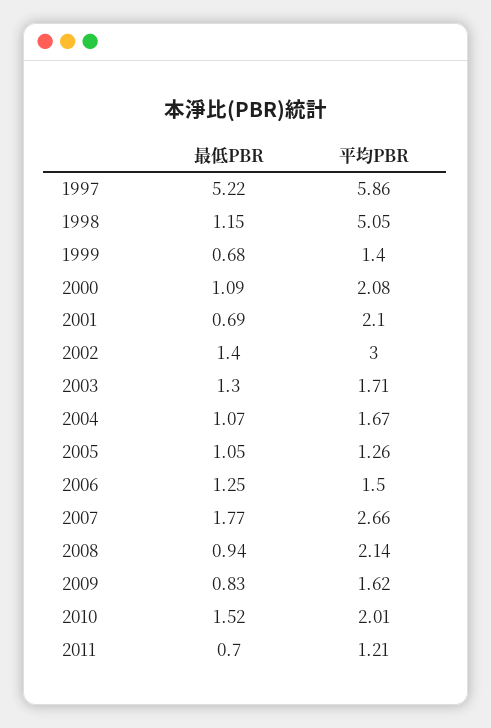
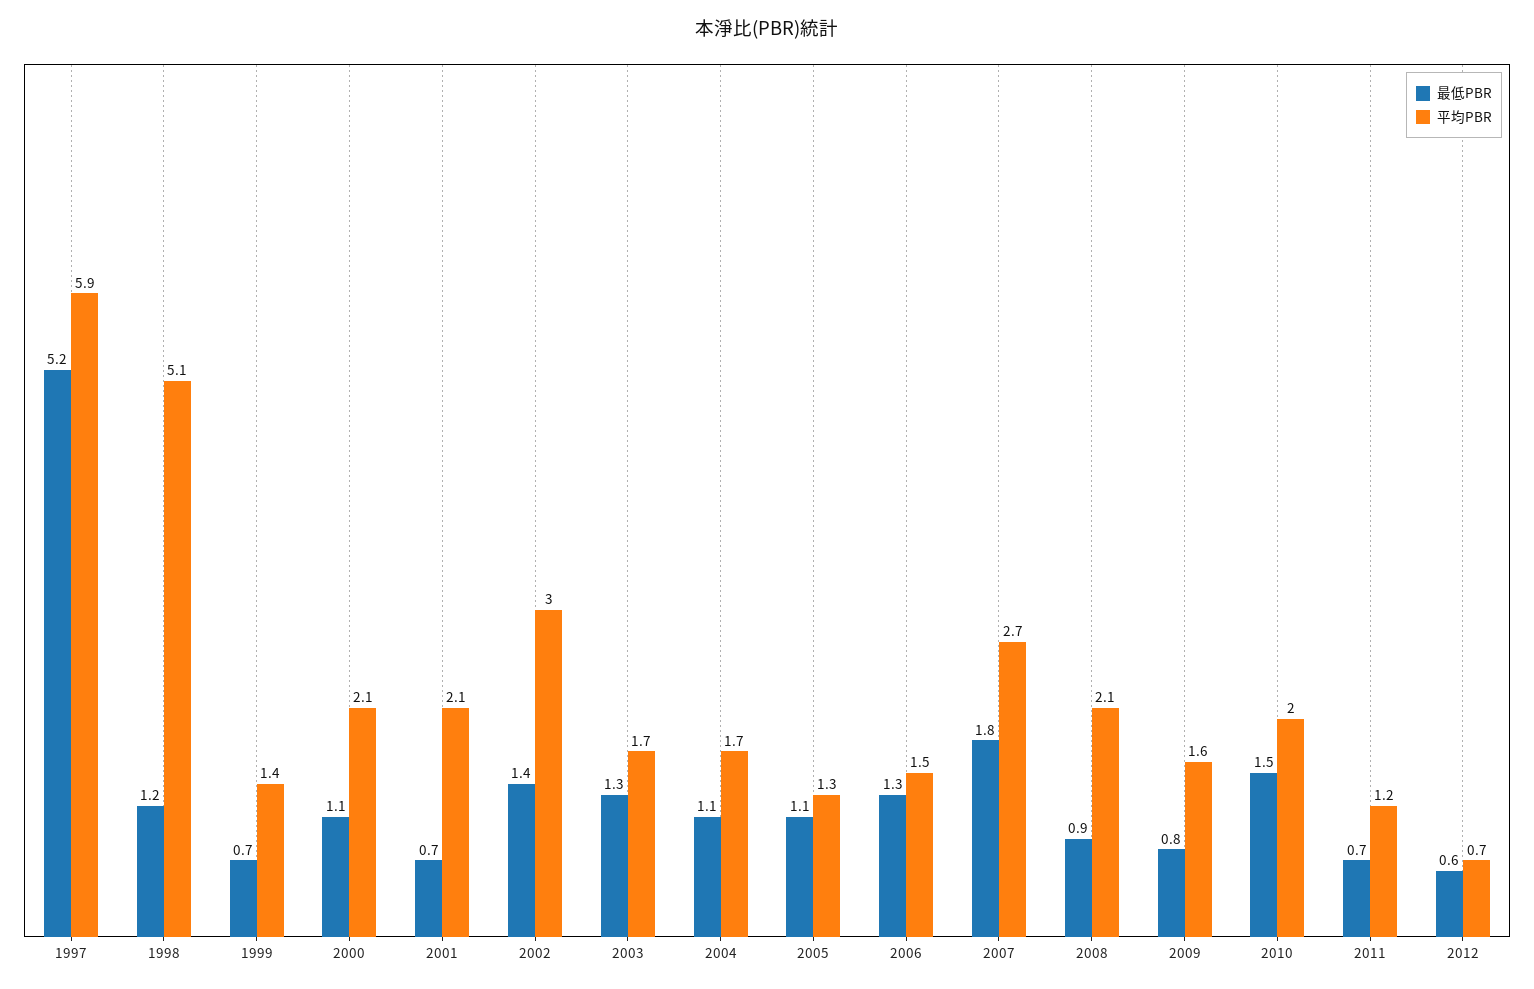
  {
    "最低PBR": {
      "1997": 5.22,
      "1998": 1.15,
      "1999": 0.68,
      "2000": 1.09,
      "2001": 0.69,
      "2002": 1.4,
      "2003": 1.3,
      "2004": 1.07,
      "2005": 1.05,
      "2006": 1.25,
      "2007": 1.77,
      "2008": 0.94,
      "2009": 0.83,
      "2010": 1.52,
-     "2011": 0.7
+     "2011": 0.7,
+     "2012": 0.6
    },
    "平均PBR": {
      "1997": 5.86,
      "1998": 5.05,
      "1999": 1.4,
      "2000": 2.08,
      "2001": 2.1,
      "2002": 3,
      "2003": 1.71,
      "2004": 1.67,
      "2005": 1.26,
      "2006": 1.5,
      "2007": 2.66,
      "2008": 2.14,
      "2009": 1.62,
      "2010": 2.01,
-     "2011": 1.21
+     "2011": 1.21,
+     "2012": 0.7
    }
  }

